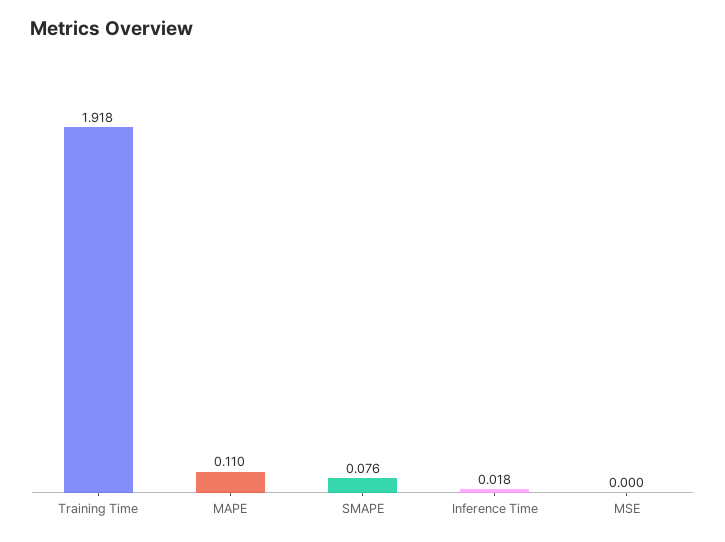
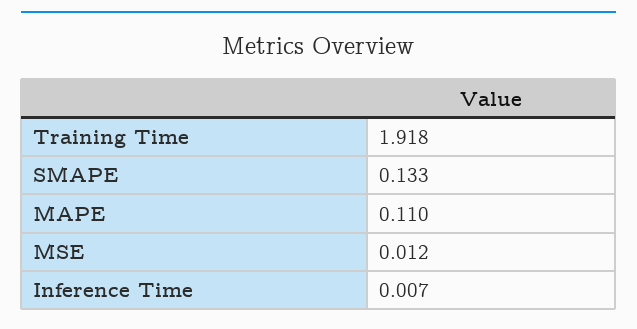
  {
    "Training Time": 1.918,
    "MAPE": 0.11,
-   "SMAPE": 0.076,
+   "SMAPE": 0.133,
-   "Inference Time": 0.018,
+   "Inference Time": 0.007,
-   "MSE": 0
+   "MSE": 0.012
  }

